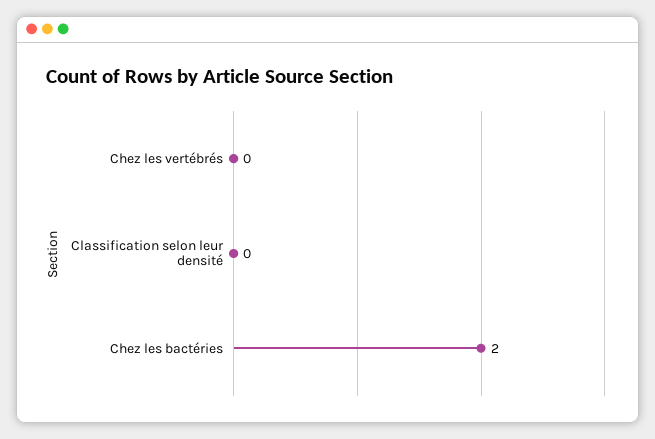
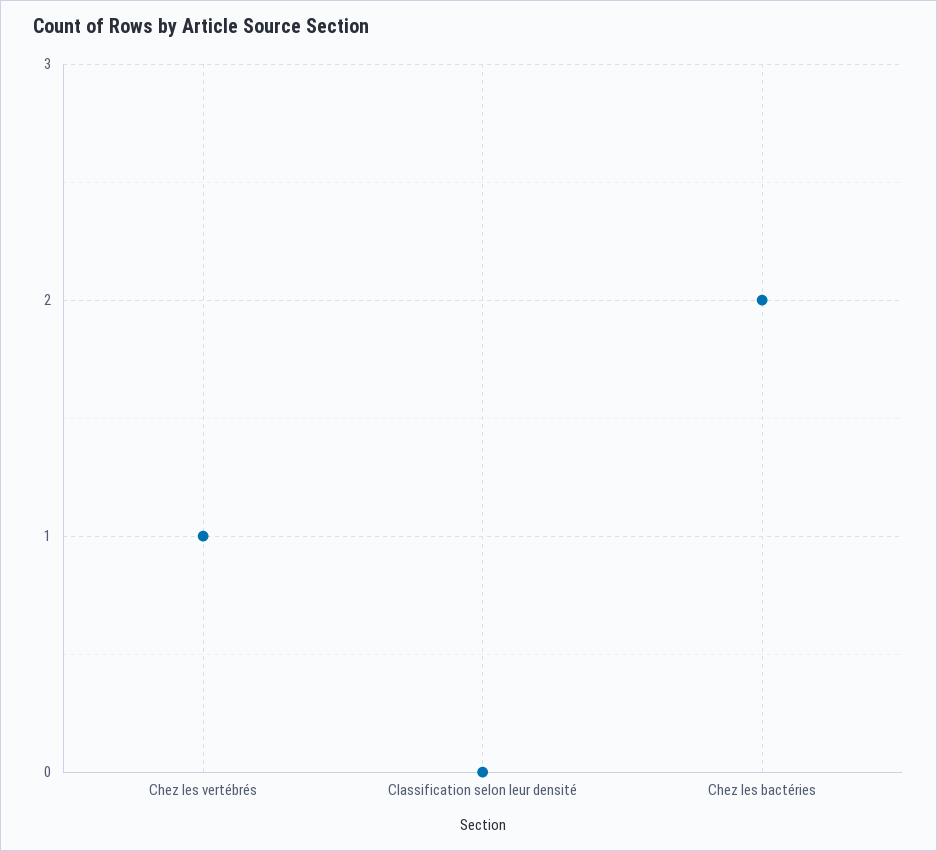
  {
-   "Chez les vertébrés": 0,
+   "Chez les vertébrés": 1,
    "Classification selon leur densité": 0,
    "Chez les bactéries": 2
  }

